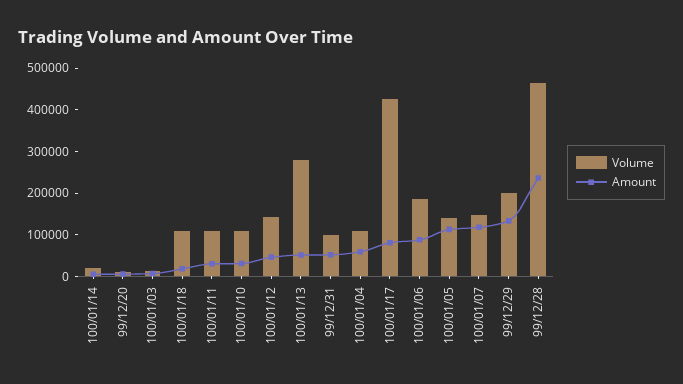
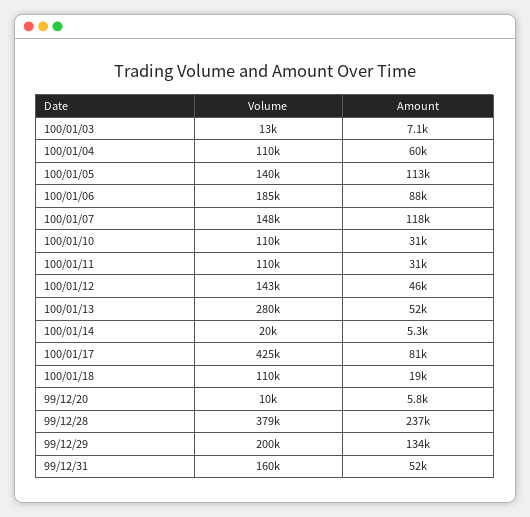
  {
    "Volume": {
      "100/01/14": 20000,
      "99/12/20": 10000,
      "100/01/03": 13000,
      "100/01/18": 110000,
      "100/01/11": 110000,
      "100/01/10": 110000,
      "100/01/12": 143000,
      "100/01/13": 280000,
-     "99/12/31": 100000,
+     "99/12/31": 160000,
      "100/01/04": 110000,
      "100/01/17": 425000,
      "100/01/06": 185000,
      "100/01/05": 140000,
      "100/01/07": 148000,
      "99/12/29": 200000,
-     "99/12/28": 460000
+     "99/12/28": 379000
    },
    "Amount": {
      "100/01/14": 5300,
      "99/12/20": 5800,
      "100/01/03": 7100,
      "100/01/18": 19000,
      "100/01/11": 31000,
      "100/01/10": 31000,
      "100/01/12": 46000,
      "100/01/13": 52000,
      "99/12/31": 52000,
      "100/01/04": 60000,
      "100/01/17": 81000,
      "100/01/06": 88000,
      "100/01/05": 113000,
      "100/01/07": 118000,
      "99/12/29": 134000,
      "99/12/28": 237000
    }
  }

